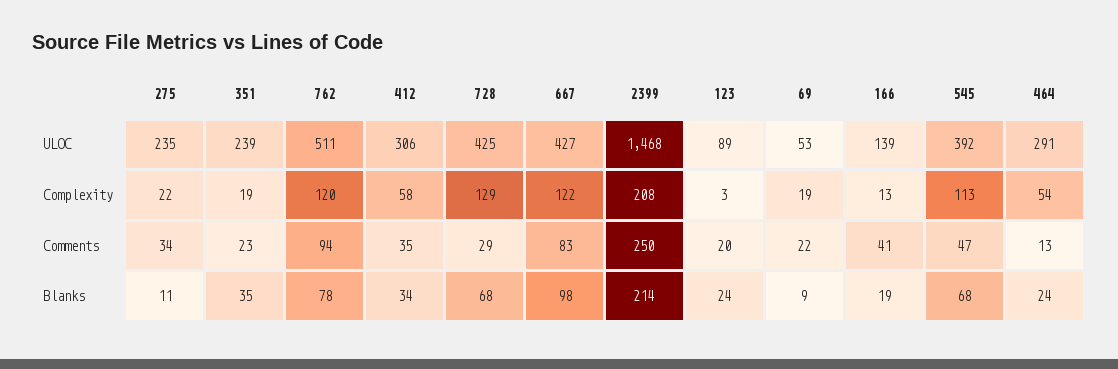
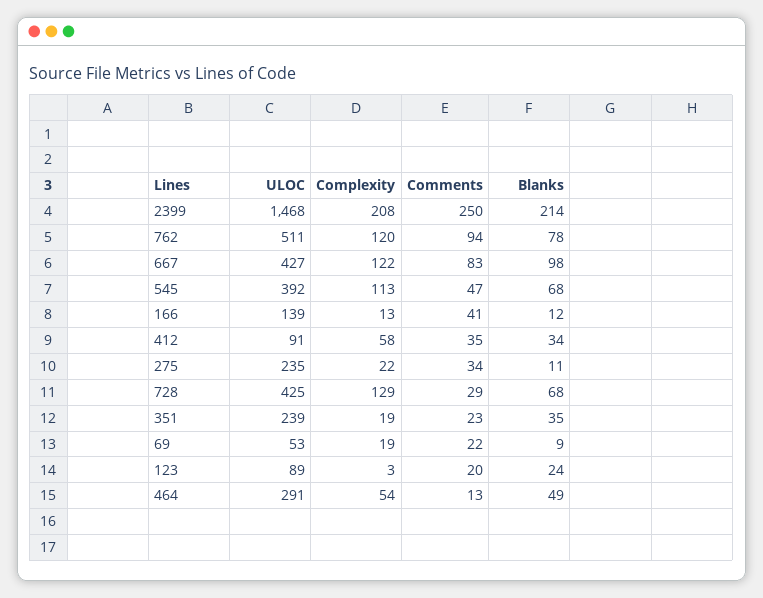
  {
    "275": {
      "ULOC": 235,
      "Complexity": 22,
      "Comments": 34,
      "Blanks": 11
    },
    "351": {
      "ULOC": 239,
      "Complexity": 19,
      "Comments": 23,
      "Blanks": 35
    },
    "762": {
      "ULOC": 511,
      "Complexity": 120,
      "Comments": 94,
      "Blanks": 78
    },
    "412": {
-     "ULOC": 306,
+     "ULOC": 91,
      "Complexity": 58,
      "Comments": 35,
      "Blanks": 34
    },
    "728": {
      "ULOC": 425,
      "Complexity": 129,
      "Comments": 29,
      "Blanks": 68
    },
    "667": {
      "ULOC": 427,
      "Complexity": 122,
      "Comments": 83,
      "Blanks": 98
    },
    "2399": {
      "ULOC": 1468,
      "Complexity": 208,
      "Comments": 250,
      "Blanks": 214
    },
    "123": {
      "ULOC": 89,
      "Complexity": 3,
      "Comments": 20,
      "Blanks": 24
    },
    "69": {
      "ULOC": 53,
      "Complexity": 19,
      "Comments": 22,
      "Blanks": 9
    },
    "166": {
      "ULOC": 139,
      "Complexity": 13,
      "Comments": 41,
-     "Blanks": 19
+     "Blanks": 12
    },
    "545": {
      "ULOC": 392,
      "Complexity": 113,
      "Comments": 47,
      "Blanks": 68
    },
    "464": {
      "ULOC": 291,
      "Complexity": 54,
      "Comments": 13,
-     "Blanks": 24
+     "Blanks": 49
    }
  }

